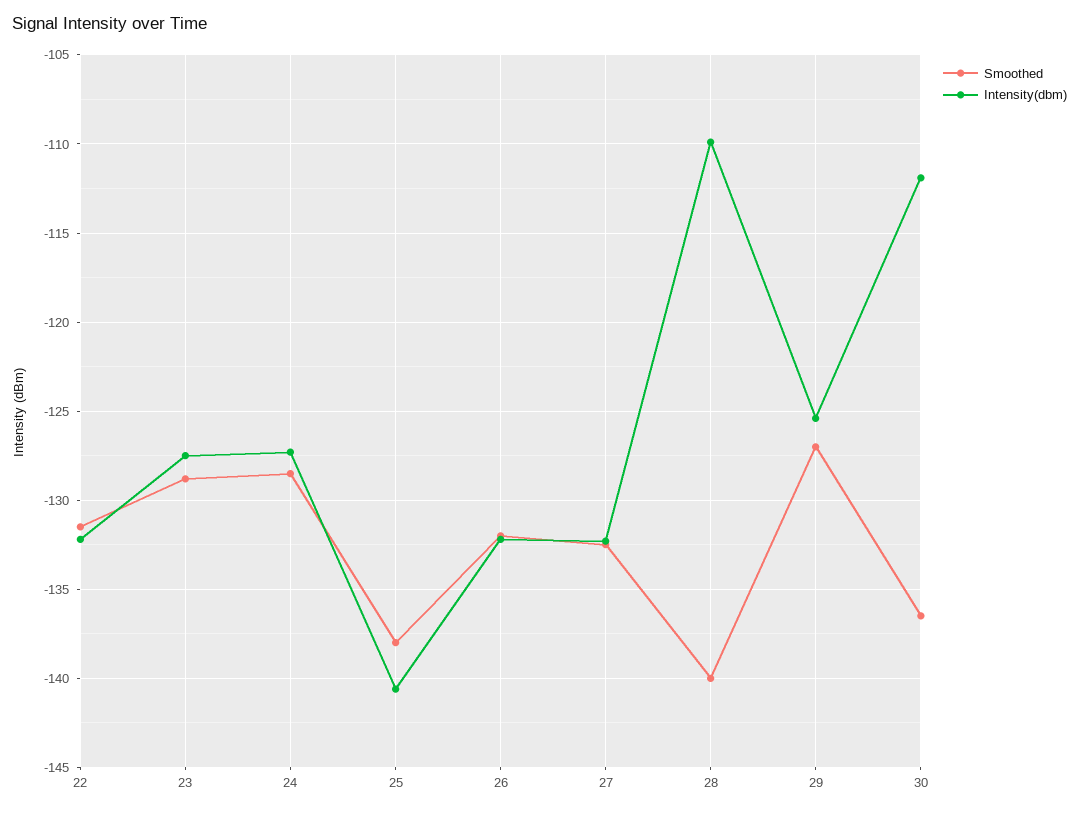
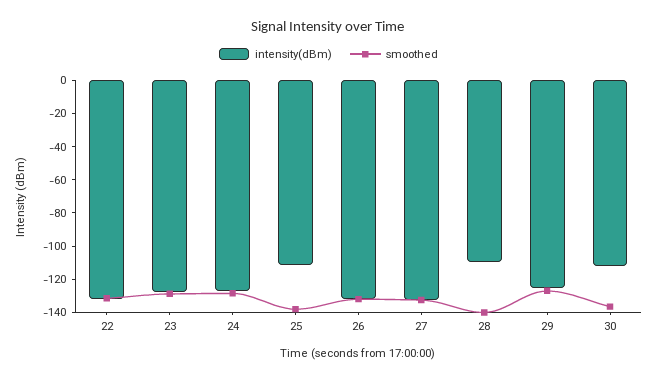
  {
    "Smoothed": {
      "22": -131.5,
      "23": -129,
      "24": -128.5,
      "25": -138,
      "26": -132,
      "27": -132.5,
      "28": -140,
      "29": -127,
      "30": -136.5
    },
    "Intensity(dbm)": {
      "22": -132,
      "23": -127.5,
      "24": -127.5,
-     "25": -140.5,
+     "25": -110,
      "26": -132,
      "27": -132.5,
      "28": -110,
      "29": -125.5,
      "30": -112
    }
  }

